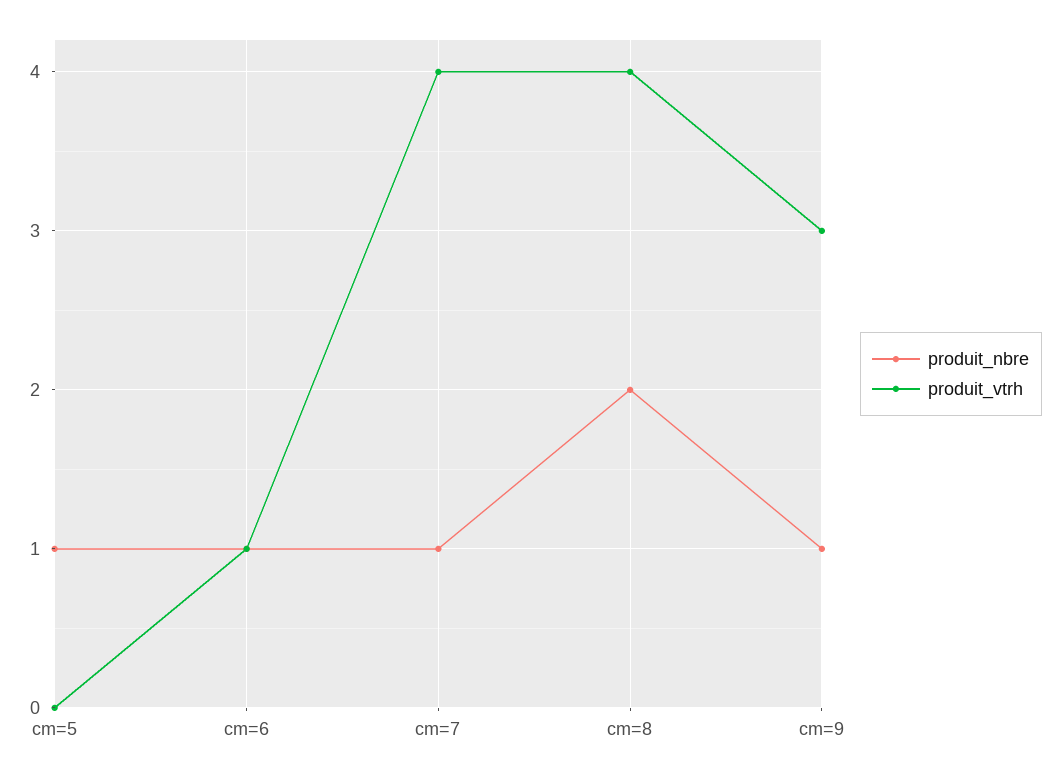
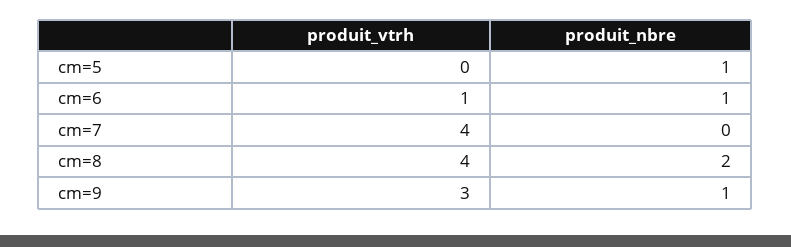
  {
    "produit_nbre": {
      "cm=5": 1,
      "cm=6": 1,
-     "cm=7": 1,
+     "cm=7": 0,
      "cm=8": 2,
      "cm=9": 1
    },
    "produit_vtrh": {
      "cm=5": 0,
      "cm=6": 1,
      "cm=7": 4,
      "cm=8": 4,
      "cm=9": 3
    }
  }

